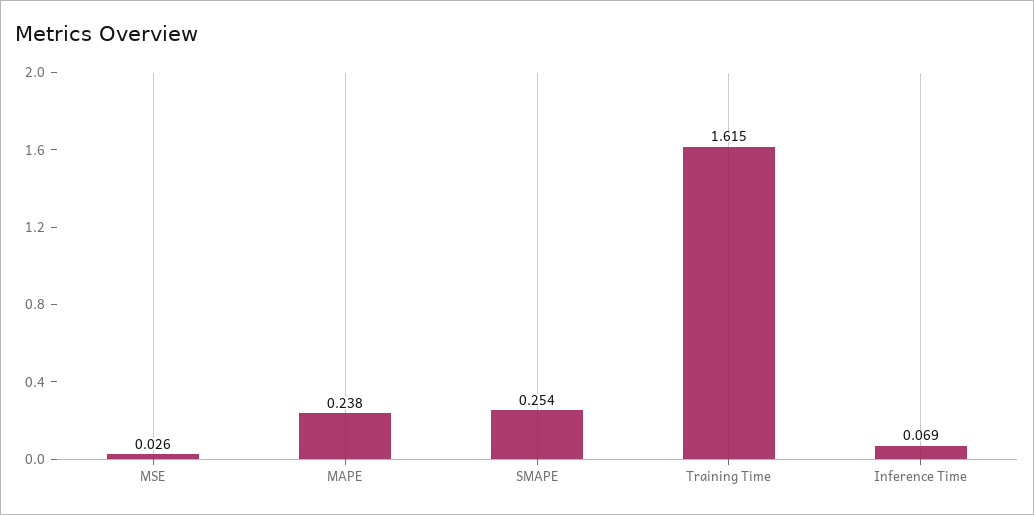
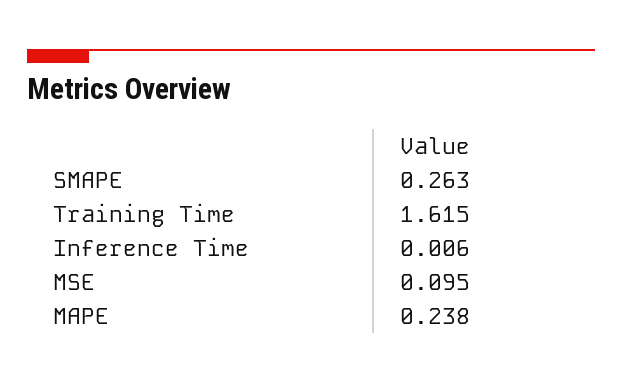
  {
-   "MSE": 0.026,
+   "MSE": 0.095,
    "MAPE": 0.238,
-   "SMAPE": 0.254,
+   "SMAPE": 0.263,
    "Training Time": 1.615,
-   "Inference Time": 0.069
+   "Inference Time": 0.006
  }

